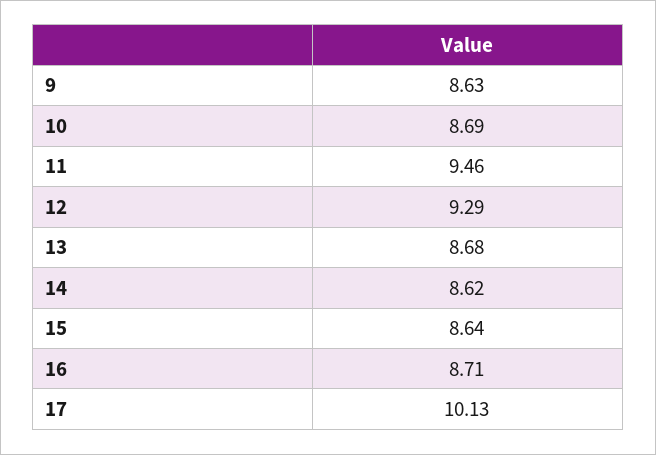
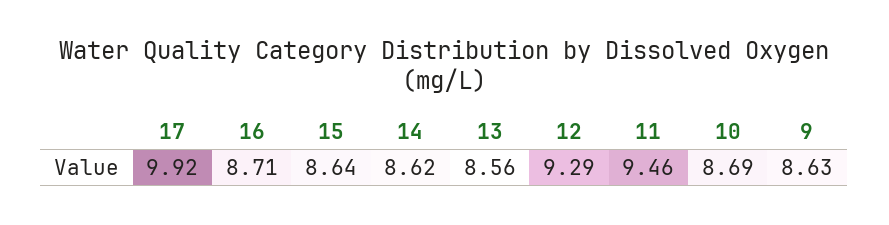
  {
    "9": 8.63,
    "10": 8.69,
    "11": 9.46,
    "12": 9.29,
-   "13": 8.68,
+   "13": 8.56,
    "14": 8.62,
    "15": 8.64,
    "16": 8.71,
-   "17": 10.13
+   "17": 9.92
  }

